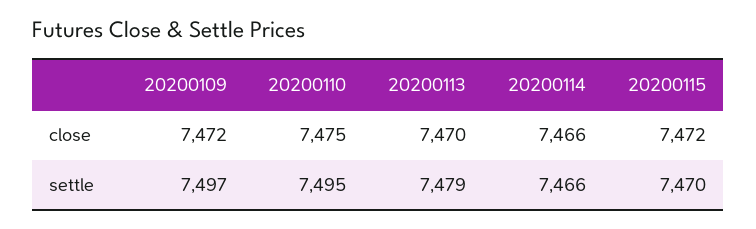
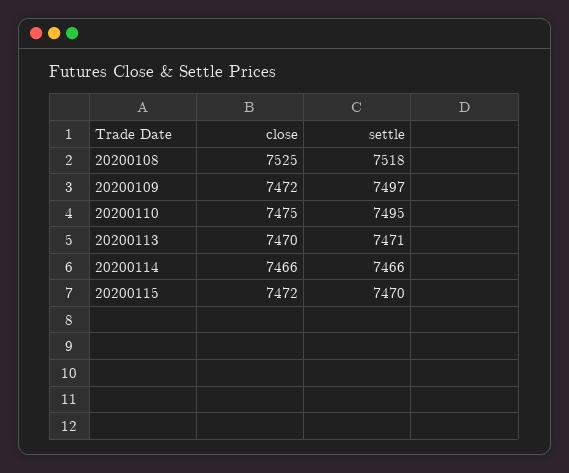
  {
    "20200109": {
      "close": 7472,
      "settle": 7497
    },
    "20200110": {
      "close": 7475,
      "settle": 7495
    },
    "20200113": {
      "close": 7470,
-     "settle": 7479
+     "settle": 7471
    },
    "20200114": {
      "close": 7466,
      "settle": 7466
    },
    "20200115": {
      "close": 7472,
      "settle": 7470
-   }
+   },
+   "20200108": {
+     "close": 7525,
+     "settle": 7518
+   }
  }

